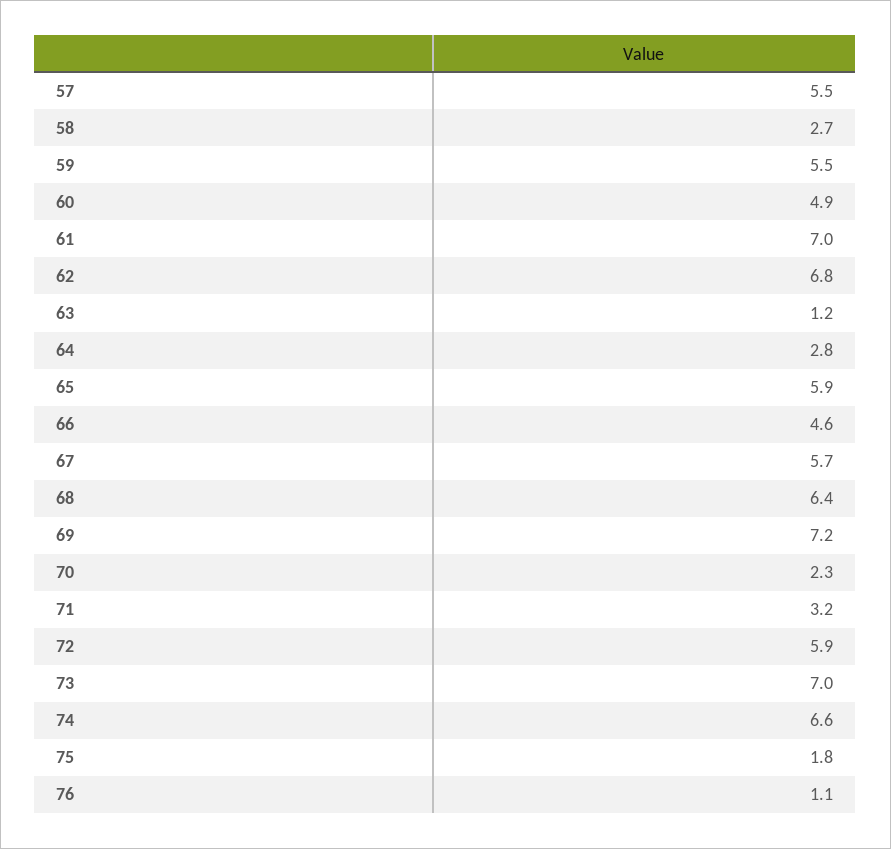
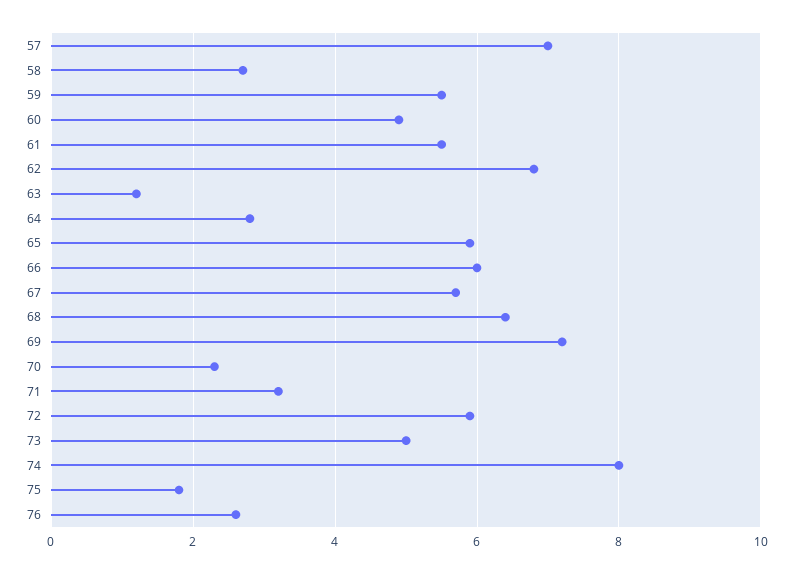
  {
-   "57": 5.5,
+   "57": 7,
    "58": 2.7,
    "59": 5.5,
    "60": 4.9,
-   "61": 7,
+   "61": 5.5,
    "62": 6.8,
    "63": 1.2,
    "64": 2.8,
    "65": 5.9,
-   "66": 4.6,
+   "66": 6,
    "67": 5.7,
    "68": 6.4,
    "69": 7.2,
    "70": 2.3,
    "71": 3.2,
    "72": 5.9,
-   "73": 7,
+   "73": 5,
-   "74": 6.6,
+   "74": 8,
    "75": 1.8,
-   "76": 1.1
+   "76": 2.5
  }

